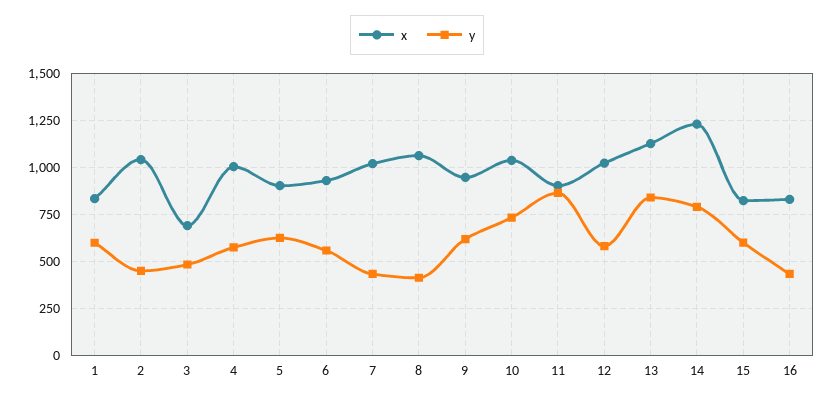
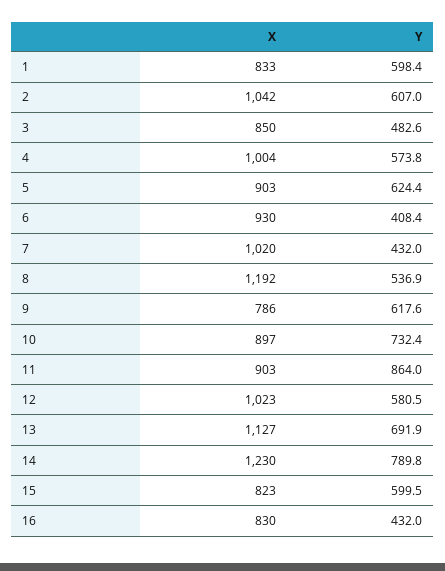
  {
    "x": {
      "1": 833,
      "2": 1042,
-     "3": 700,
+     "3": 850,
      "4": 1004,
      "5": 903,
      "6": 930,
      "7": 1020,
-     "8": 1050,
+     "8": 1192,
-     "9": 950,
+     "9": 786,
-     "10": 1050,
+     "10": 897,
      "11": 903,
      "12": 1023,
      "13": 1127,
      "14": 1230,
      "15": 823,
      "16": 830
    },
    "y": {
      "1": 598.4,
-     "2": 450,
+     "2": 607,
      "3": 482.6,
      "4": 573.8,
      "5": 624.4,
-     "6": 550,
+     "6": 408.4,
      "7": 432,
-     "8": 400,
+     "8": 536.9,
      "9": 617.6,
      "10": 732.4,
      "11": 864,
      "12": 580.5,
-     "13": 850,
+     "13": 691.9,
      "14": 789.8,
      "15": 599.5,
      "16": 432
    }
  }

